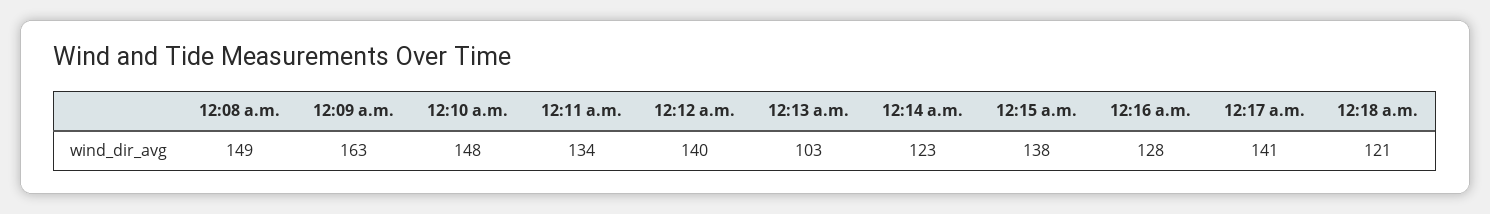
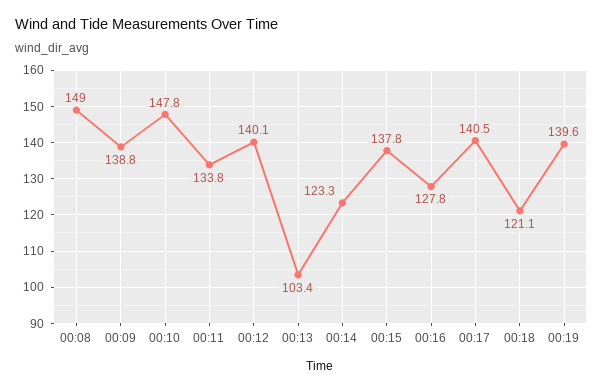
  {
    "12:08 a.m.": 149,
-   "12:09 a.m.": 163,
+   "12:09 a.m.": 138.8,
    "12:10 a.m.": 147.8,
    "12:11 a.m.": 133.8,
    "12:12 a.m.": 140.1,
    "12:13 a.m.": 103.4,
    "12:14 a.m.": 123.3,
    "12:15 a.m.": 137.8,
    "12:16 a.m.": 127.8,
    "12:17 a.m.": 140.5,
-   "12:18 a.m.": 121.1
+   "12:18 a.m.": 121.1,
+   "00:19": 139.6
  }

